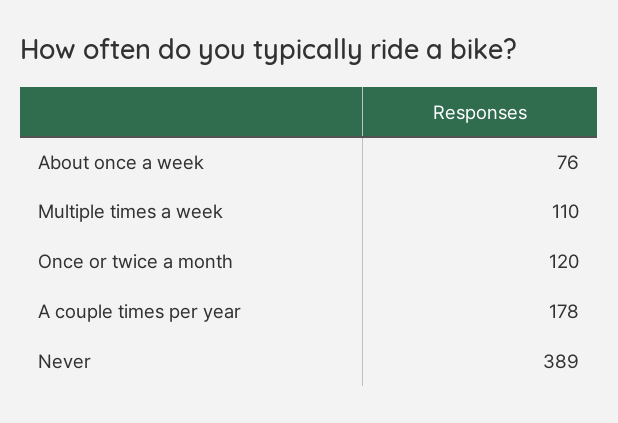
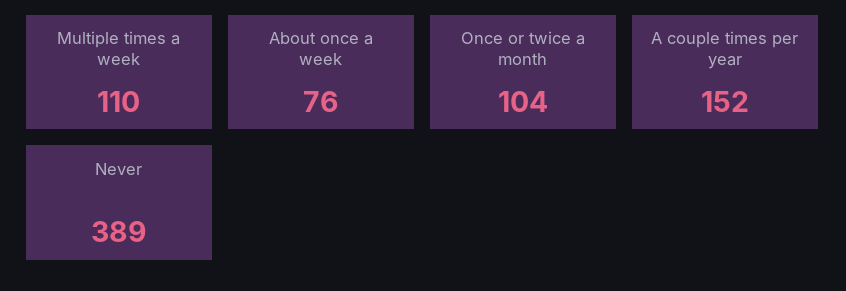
  {
    "About once a week": 76,
    "Multiple times a week": 110,
-   "Once or twice a month": 120,
+   "Once or twice a month": 104,
-   "A couple times per year": 178,
+   "A couple times per year": 152,
    "Never": 389
  }

